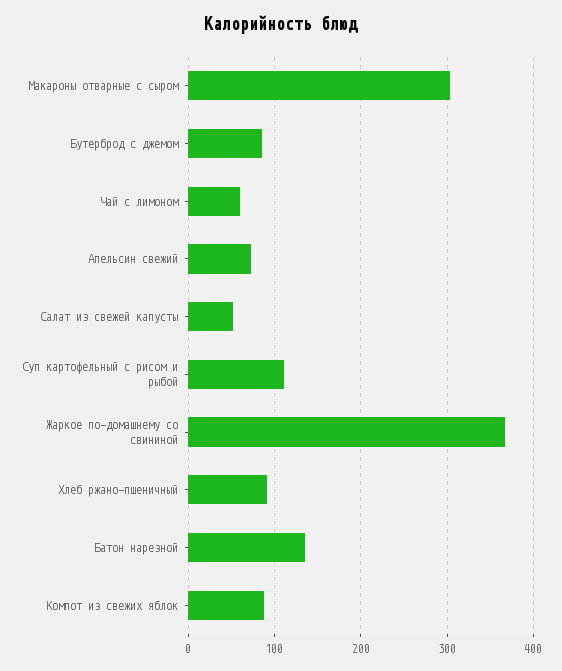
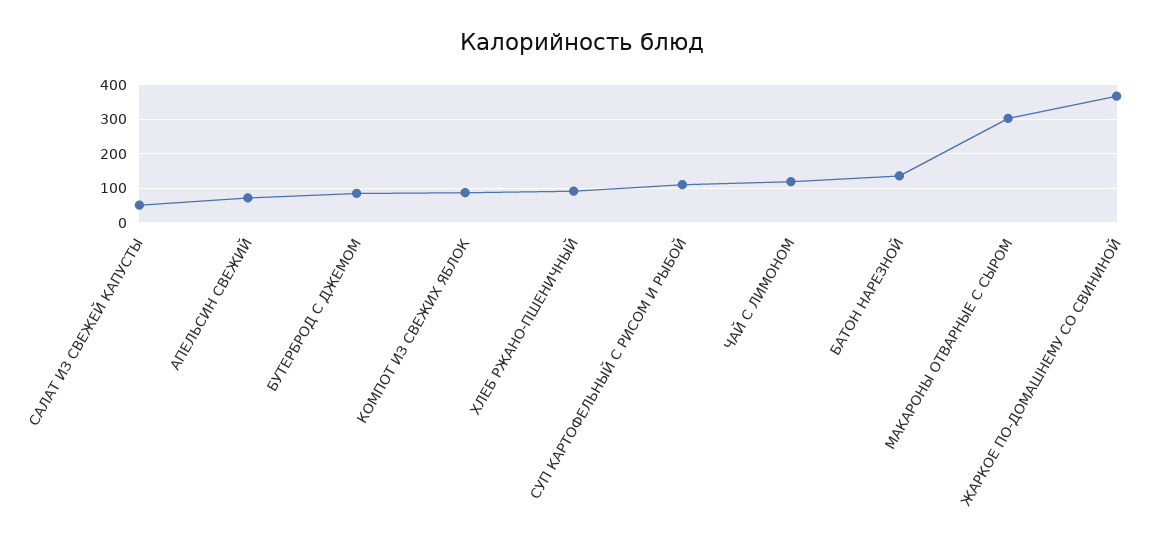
  {
    "Макароны отварные с сыром": 300,
    "Бутерброд с джемом": 90,
-   "Чай с лимоном": 60,
+   "Чай с лимоном": 120,
    "Апельсин свежий": 70,
    "Салат из свежей капусты": 50,
    "Суп картофельный с рисом и рыбой": 110,
    "Жаркое по-домашнему со свининой": 370,
    "Хлеб ржано-пшеничный": 90,
    "Батон нарезной": 140,
    "Компот из свежих яблок": 90
  }

